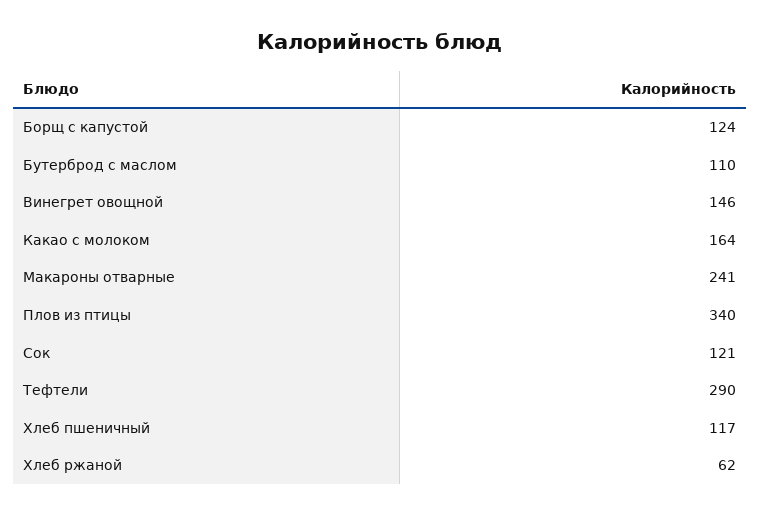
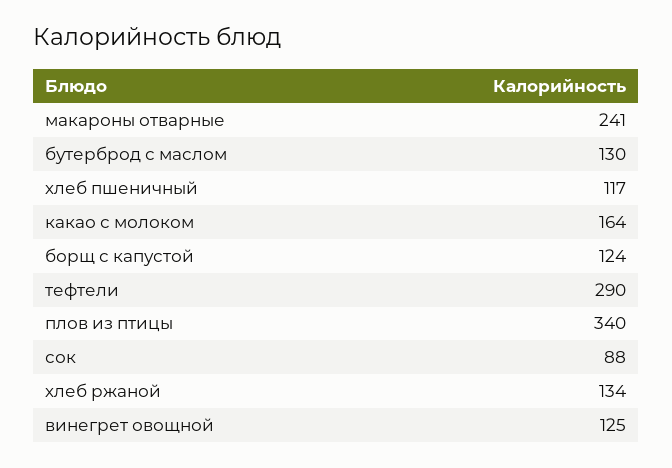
  {
    "Борщ с капустой": 124,
-   "Бутерброд с маслом": 110,
+   "Бутерброд с маслом": 130,
-   "Винегрет овощной": 146,
+   "Винегрет овощной": 125,
    "Какао с молоком": 164,
    "Макароны отварные": 241,
    "Плов из птицы": 340,
-   "Сок": 121,
+   "Сок": 88,
    "Тефтели": 290,
    "Хлеб пшеничный": 117,
-   "Хлеб ржаной": 62
+   "Хлеб ржаной": 134
  }

